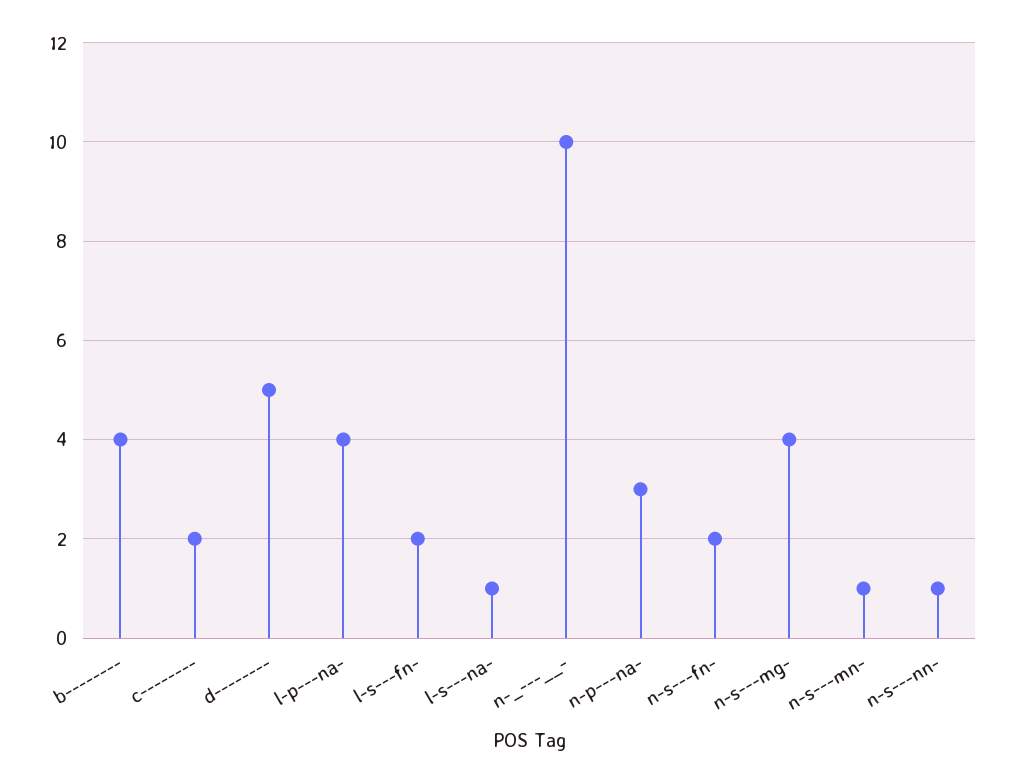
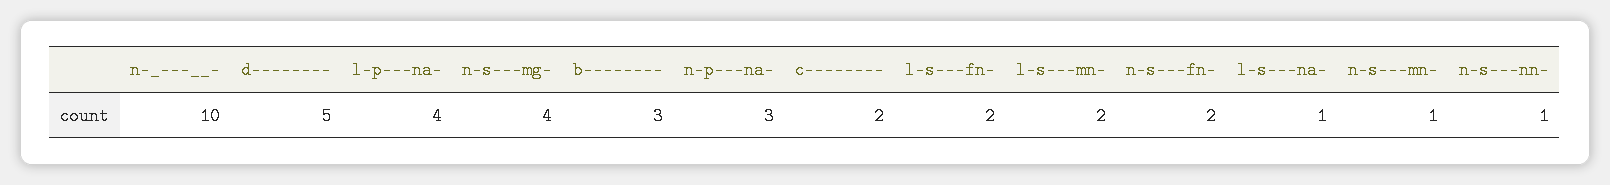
  {
-   "b--------": 4,
+   "b--------": 3,
    "c--------": 2,
    "d--------": 5,
    "l-p---na-": 4,
    "l-s---fn-": 2,
    "l-s---na-": 1,
    "n-_---__-": 10,
    "n-p---na-": 3,
    "n-s---fn-": 2,
    "n-s---mg-": 4,
    "n-s---mn-": 1,
-   "n-s---nn-": 1
+   "n-s---nn-": 1,
+   "l-s---mn-": 2
  }

